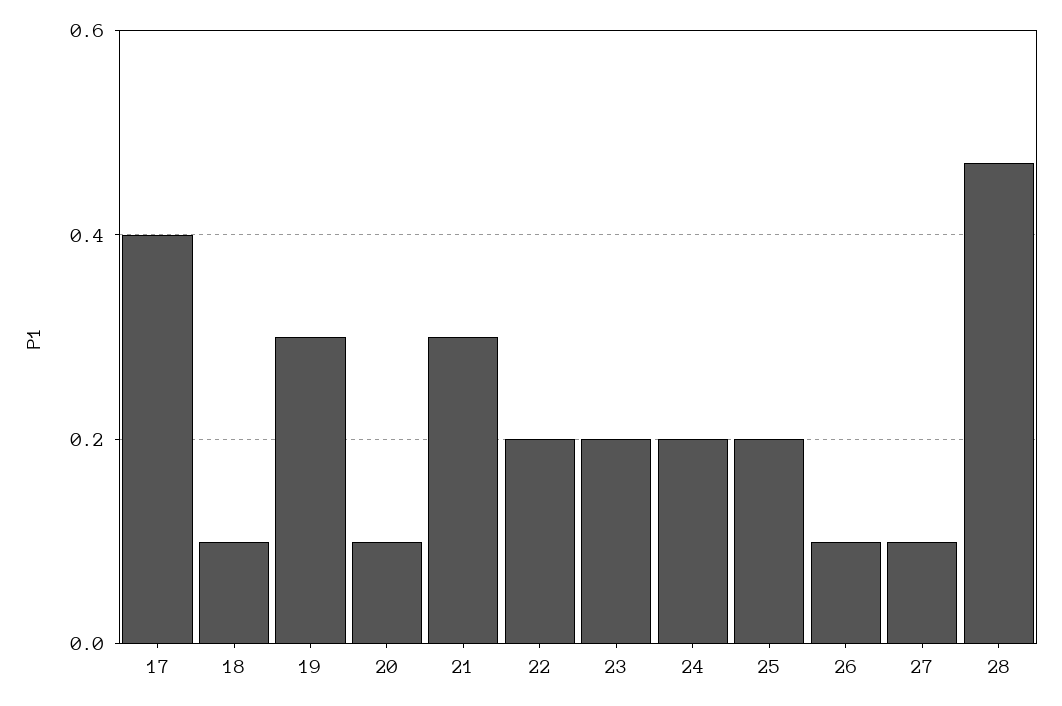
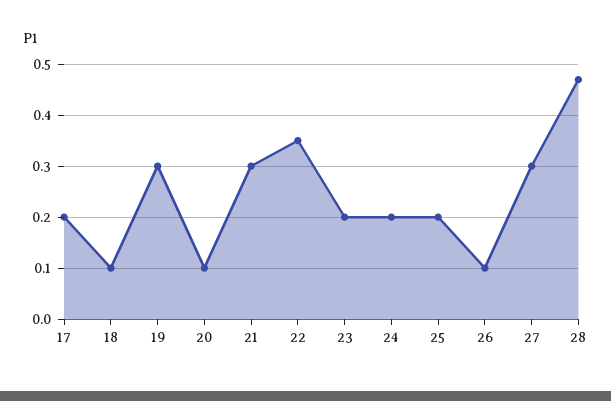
  {
-   "17": 0.4,
+   "17": 0.2,
    "18": 0.1,
    "19": 0.3,
    "20": 0.1,
    "21": 0.3,
-   "22": 0.2,
+   "22": 0.35,
    "23": 0.2,
    "24": 0.2,
    "25": 0.2,
    "26": 0.1,
-   "27": 0.1,
+   "27": 0.3,
    "28": 0.45
  }

